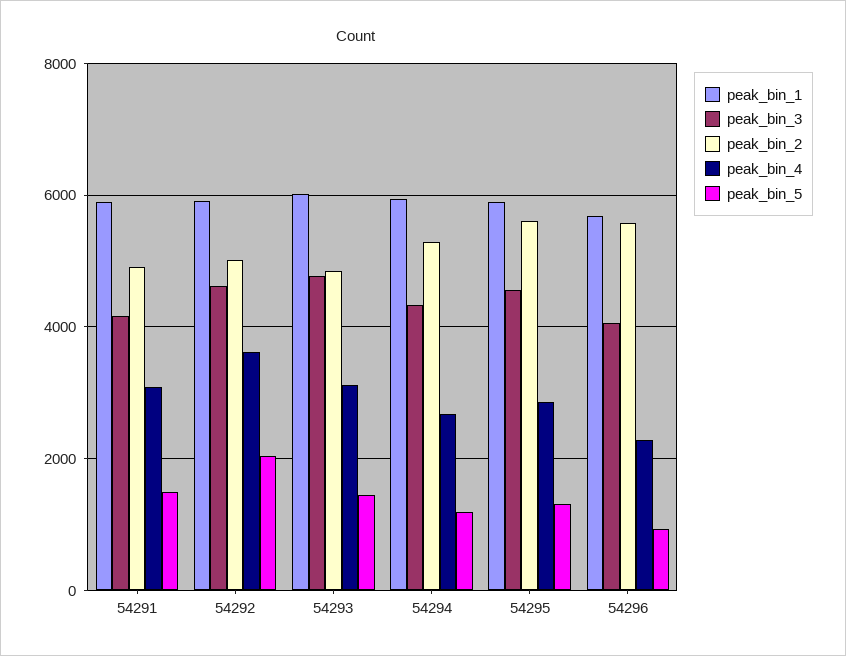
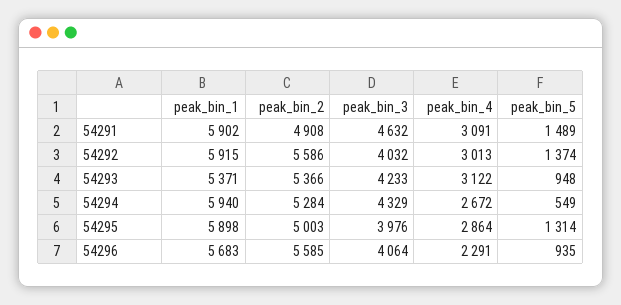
  {
    "peak_bin_1": {
      "54291": 5902,
      "54292": 5915,
-     "54293": 6000,
+     "54293": 5371,
      "54294": 5940,
      "54295": 5898,
      "54296": 5683
    },
    "peak_bin_3": {
-     "54291": 4200,
+     "54291": 4632,
-     "54292": 4600,
+     "54292": 4032,
-     "54293": 4800,
+     "54293": 4233,
      "54294": 4329,
-     "54295": 4600,
+     "54295": 3976,
      "54296": 4064
    },
    "peak_bin_2": {
      "54291": 4908,
-     "54292": 5000,
+     "54292": 5586,
-     "54293": 4800,
+     "54293": 5366,
      "54294": 5284,
-     "54295": 5600,
+     "54295": 5003,
      "54296": 5585
    },
    "peak_bin_4": {
      "54291": 3091,
-     "54292": 3600,
+     "54292": 3013,
      "54293": 3122,
      "54294": 2672,
      "54295": 2864,
      "54296": 2291
    },
    "peak_bin_5": {
      "54291": 1489,
-     "54292": 2000,
+     "54292": 1374,
-     "54293": 1400,
+     "54293": 948,
-     "54294": 1200,
+     "54294": 549,
      "54295": 1314,
      "54296": 935
    }
  }

